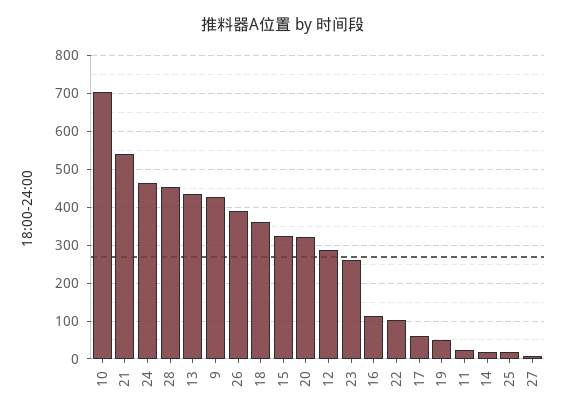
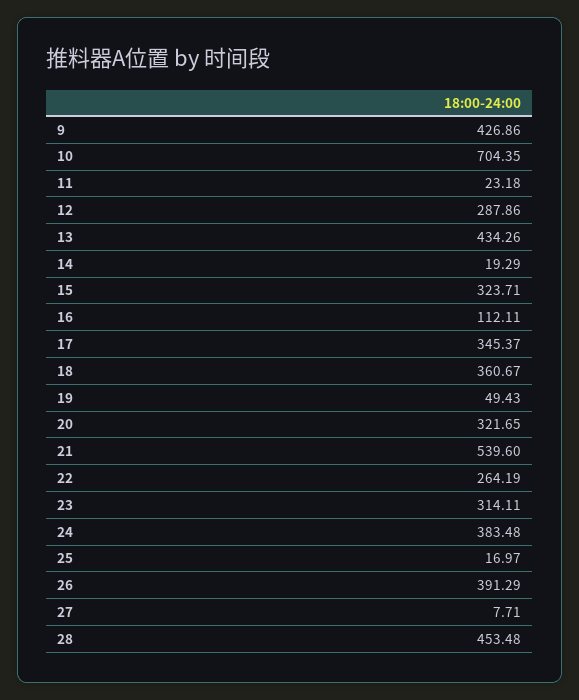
  {
    "10": 704.35,
    "21": 539.6,
-   "24": 460,
+   "24": 383.48,
    "28": 453.48,
    "13": 434.26,
    "9": 426.86,
    "26": 391.29,
    "18": 360.67,
    "15": 323.71,
    "20": 321.65,
    "12": 287.86,
-   "23": 260,
+   "23": 314.11,
    "16": 112.11,
-   "22": 100,
+   "22": 264.19,
-   "17": 60,
+   "17": 345.37,
    "19": 49.43,
    "11": 23.18,
    "14": 19.29,
    "25": 16.97,
    "27": 7.71
  }

